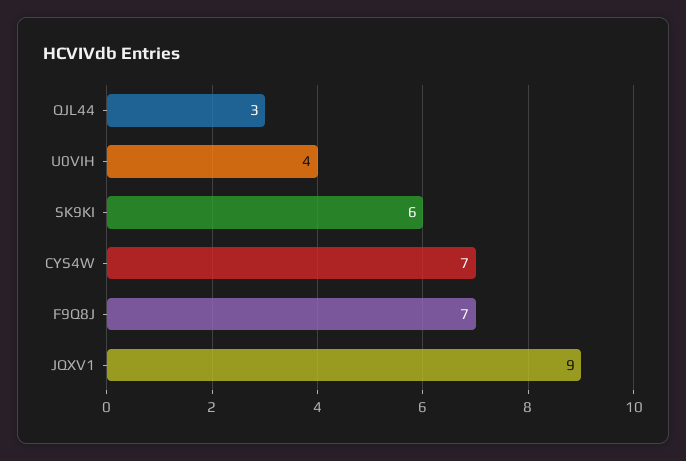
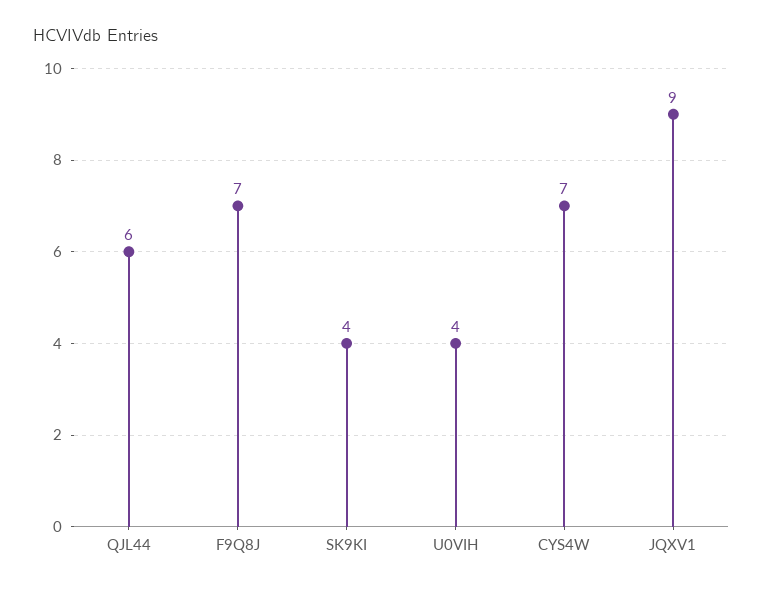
  {
-   "QJL44": 3,
+   "QJL44": 6,
    "U0VIH": 4,
-   "SK9KI": 6,
+   "SK9KI": 4,
    "CYS4W": 7,
    "F9Q8J": 7,
    "JQXV1": 9
  }

